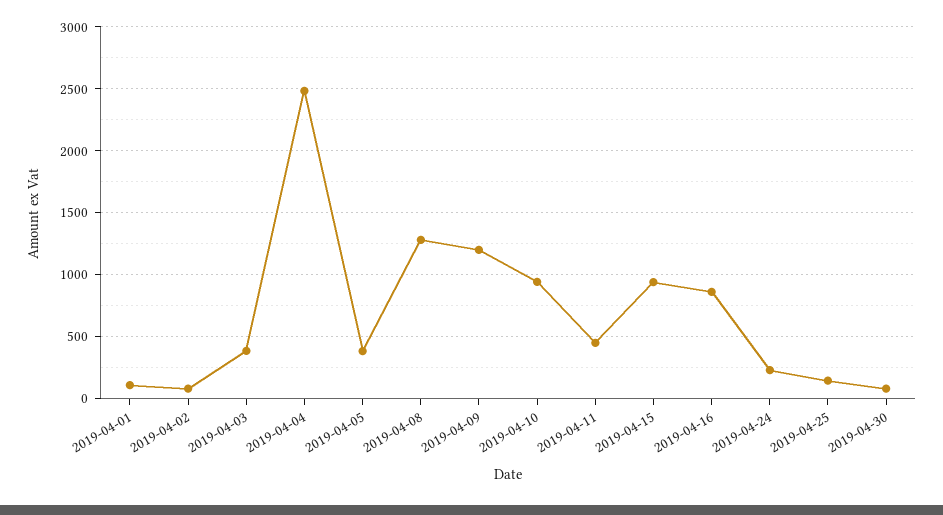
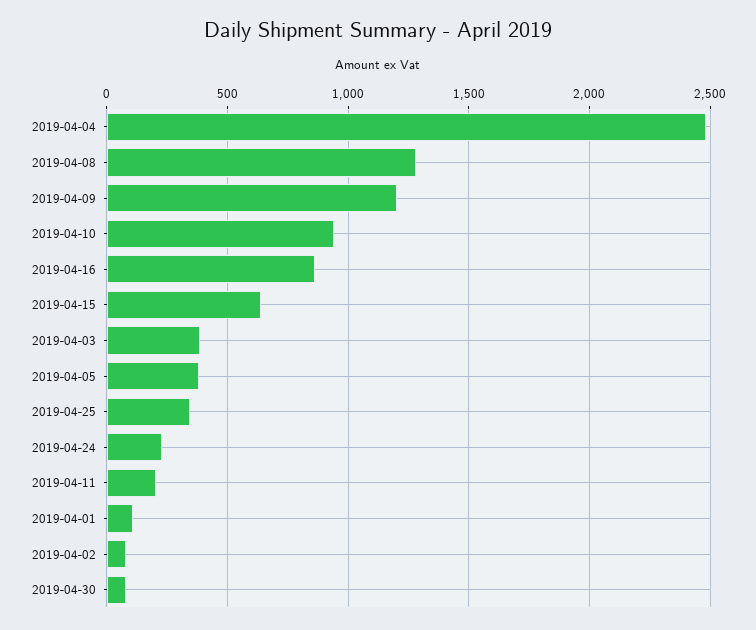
  {
    "2019-04-01": 100,
    "2019-04-02": 100,
    "2019-04-03": 400,
    "2019-04-04": 2500,
    "2019-04-05": 400,
    "2019-04-08": 1300,
    "2019-04-09": 1200,
    "2019-04-10": 950,
-   "2019-04-11": 450,
+   "2019-04-11": 200,
-   "2019-04-15": 950,
+   "2019-04-15": 650,
    "2019-04-16": 850,
    "2019-04-24": 250,
-   "2019-04-25": 150,
+   "2019-04-25": 350,
    "2019-04-30": 100
  }

